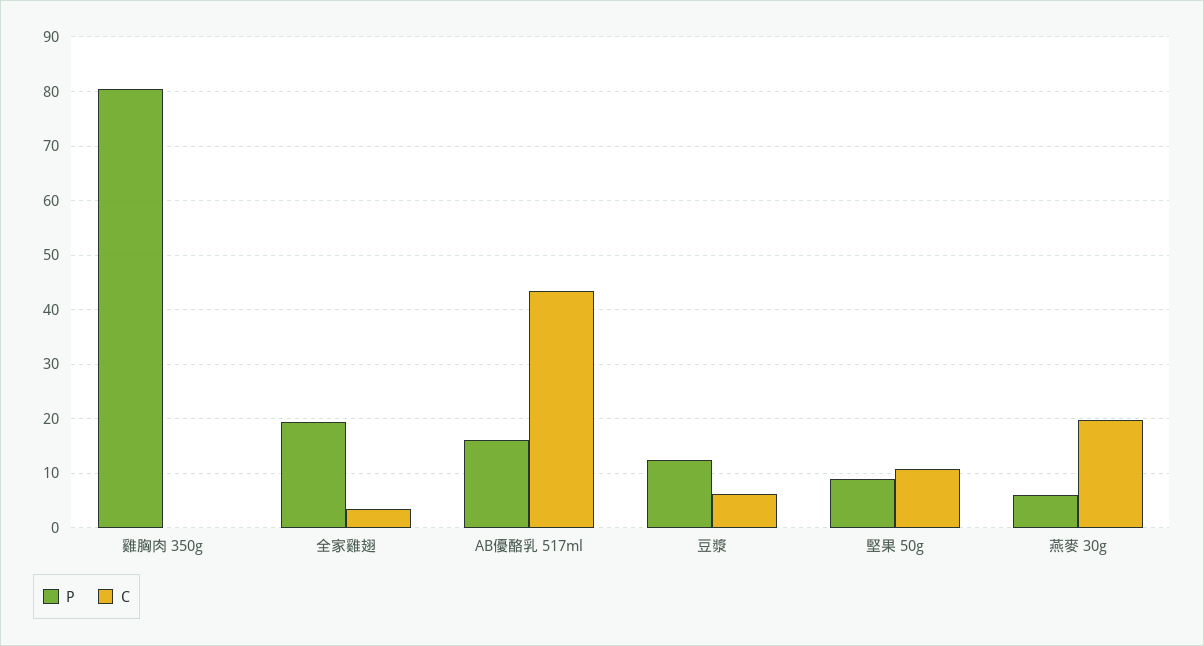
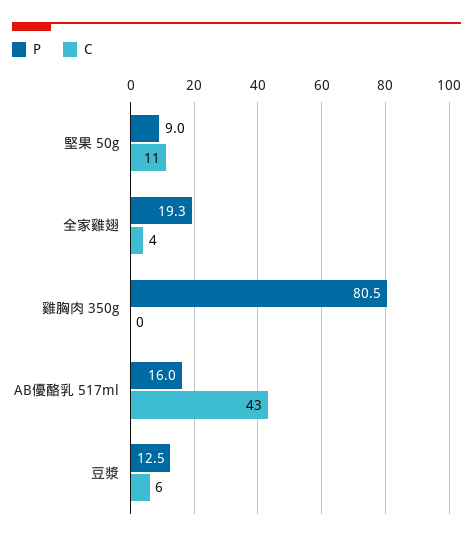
  {
    "P": {
      "雞胸肉 350g": 80.5,
      "全家雞翅": 19.3,
      "AB優酪乳 517ml": 16,
      "豆漿": 12.5,
-     "堅果 50g": 9,
+     "堅果 50g": 9
-     "燕麥 30g": 6
    },
    "C": {
      "雞胸肉 350g": 0,
      "全家雞翅": 4,
      "AB優酪乳 517ml": 43,
      "豆漿": 6,
-     "堅果 50g": 11,
+     "堅果 50g": 11
-     "燕麥 30g": 20
    }
  }

